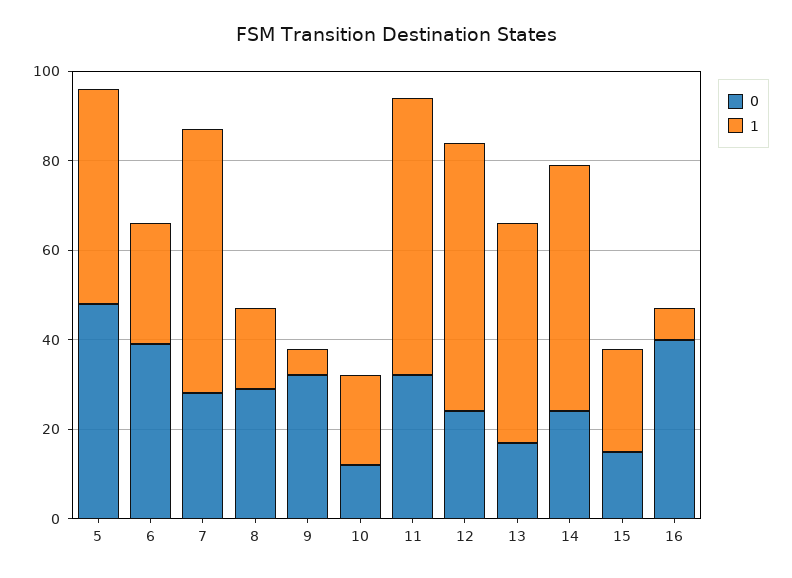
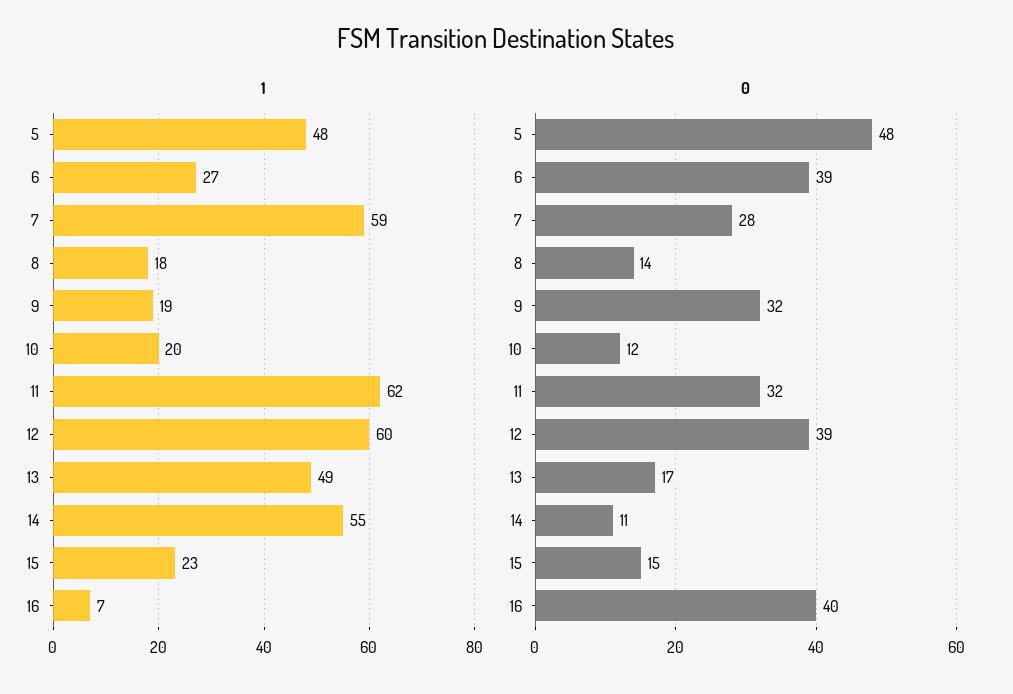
  {
    "0": {
      "5": 48,
      "6": 39,
      "7": 28,
-     "8": 30,
+     "8": 14,
      "9": 32,
      "10": 12,
      "11": 32,
-     "12": 25,
+     "12": 39,
      "13": 17,
-     "14": 25,
+     "14": 11,
      "15": 15,
      "16": 40
    },
    "1": {
      "5": 48,
      "6": 27,
      "7": 59,
      "8": 18,
-     "9": 5,
+     "9": 19,
      "10": 20,
      "11": 62,
      "12": 60,
      "13": 49,
      "14": 55,
      "15": 23,
      "16": 7
    }
  }

